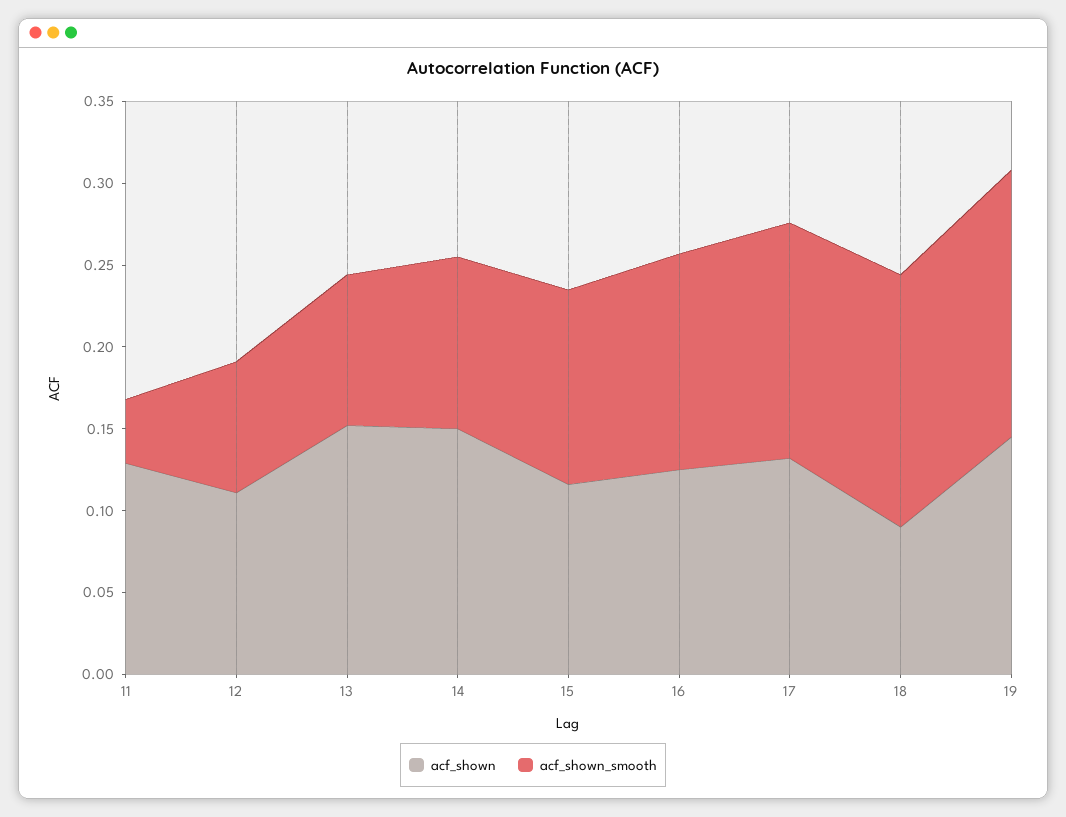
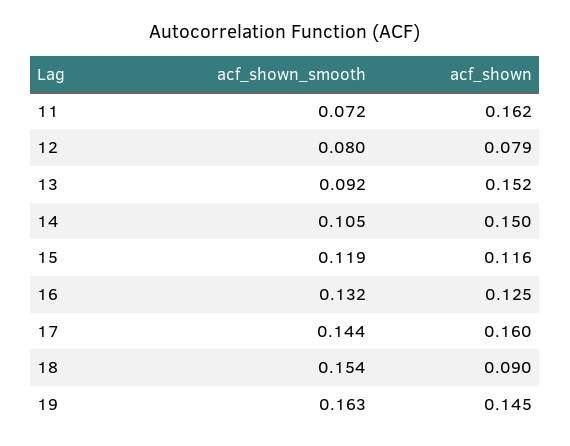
  {
    "acf_shown": {
-     "11": 0.13,
+     "11": 0.162,
-     "12": 0.11,
+     "12": 0.079,
      "13": 0.152,
      "14": 0.15,
      "15": 0.116,
      "16": 0.125,
-     "17": 0.13,
+     "17": 0.16,
      "18": 0.09,
      "19": 0.145
    },
    "acf_shown_smooth": {
-     "11": 0.04,
+     "11": 0.072,
      "12": 0.08,
      "13": 0.092,
      "14": 0.105,
      "15": 0.119,
      "16": 0.132,
      "17": 0.144,
      "18": 0.154,
      "19": 0.163
    }
  }

